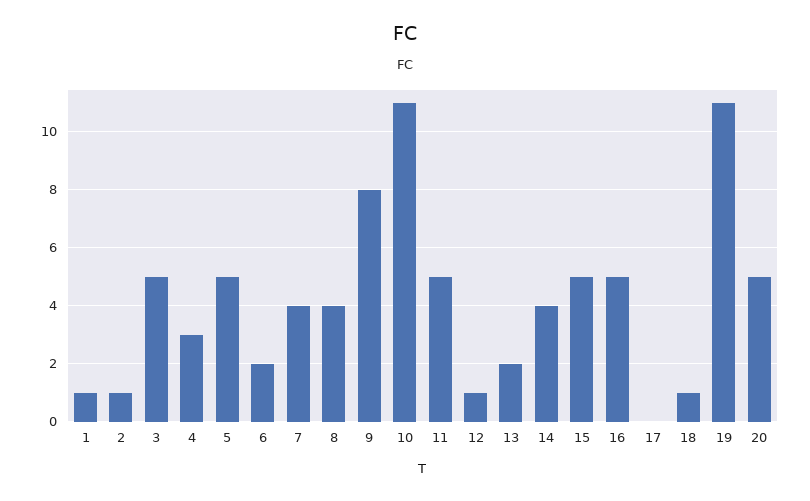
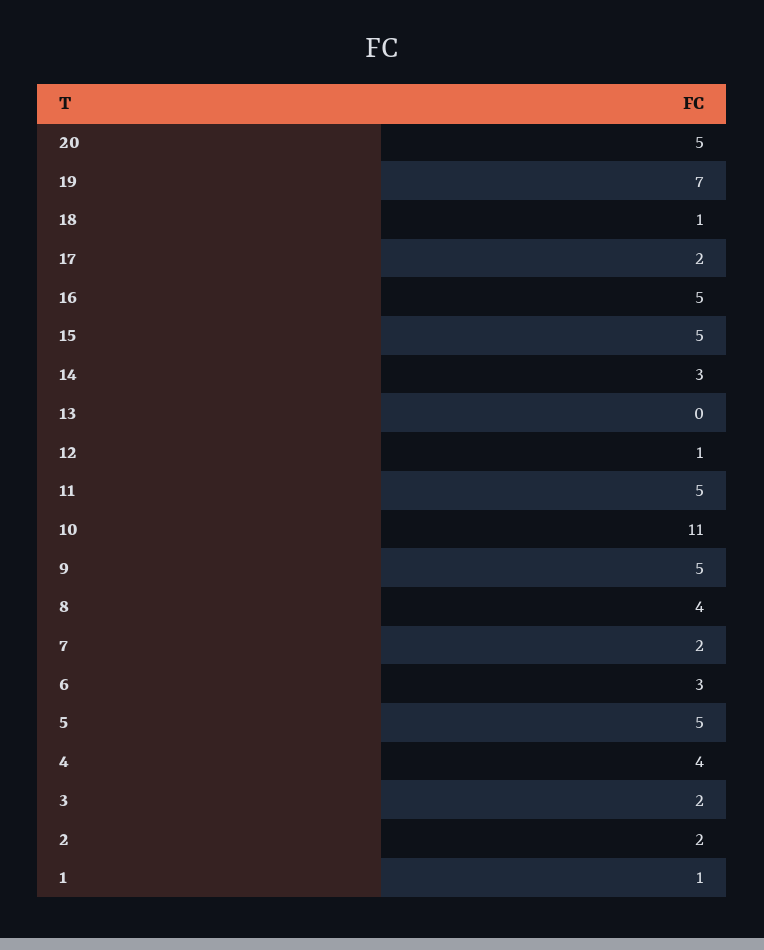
  {
    "1": 1,
-   "2": 1,
+   "2": 2,
-   "3": 5,
+   "3": 2,
-   "4": 3,
+   "4": 4,
    "5": 5,
-   "6": 2,
+   "6": 3,
-   "7": 4,
+   "7": 2,
    "8": 4,
-   "9": 8,
+   "9": 5,
    "10": 11,
    "11": 5,
    "12": 1,
-   "13": 2,
+   "13": 0,
-   "14": 4,
+   "14": 3,
    "15": 5,
    "16": 5,
-   "17": 0,
+   "17": 2,
    "18": 1,
-   "19": 11,
+   "19": 7,
    "20": 5
  }

